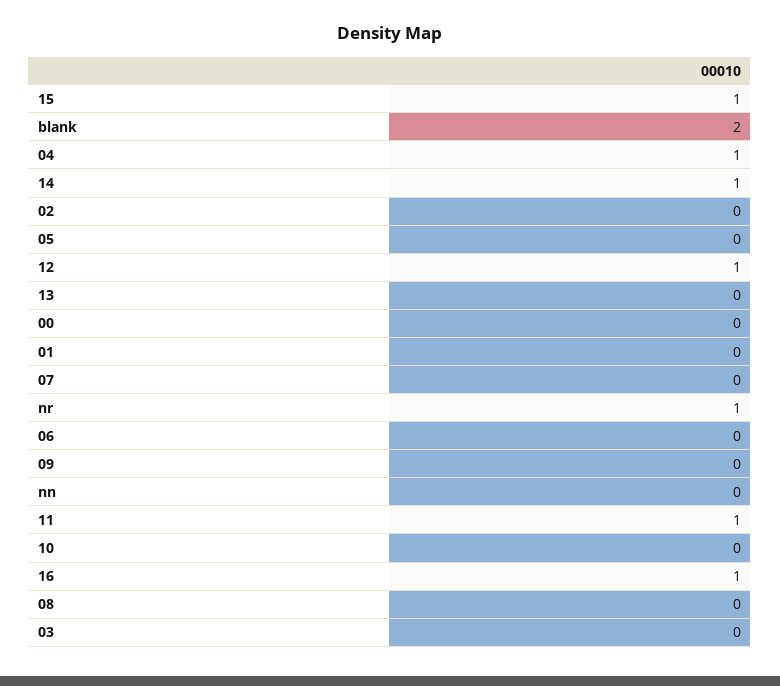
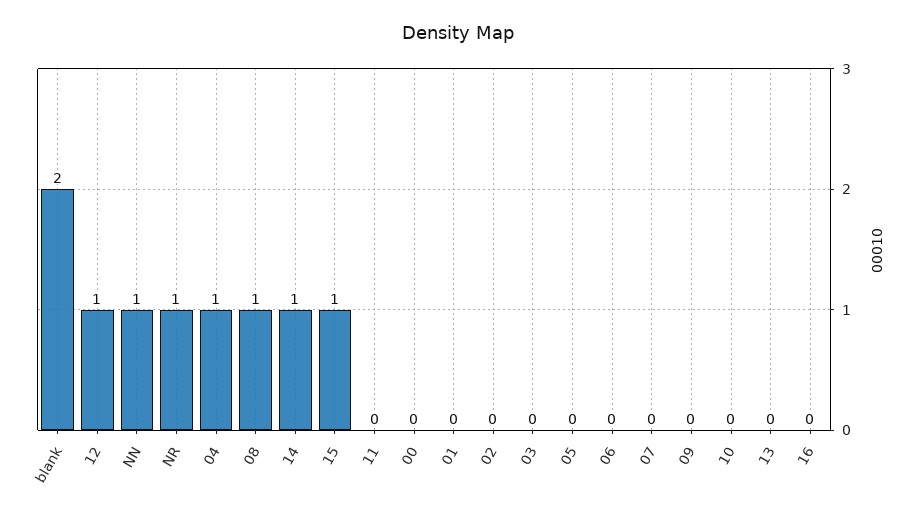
  {
    "15": 1,
    "blank": 2,
    "04": 1,
    "14": 1,
    "02": 0,
    "05": 0,
    "12": 1,
    "13": 0,
    "00": 0,
    "01": 0,
    "07": 0,
    "nr": 1,
    "06": 0,
    "09": 0,
-   "nn": 0,
+   "nn": 1,
-   "11": 1,
+   "11": 0,
    "10": 0,
-   "16": 1,
+   "16": 0,
-   "08": 0,
+   "08": 1,
    "03": 0
  }

